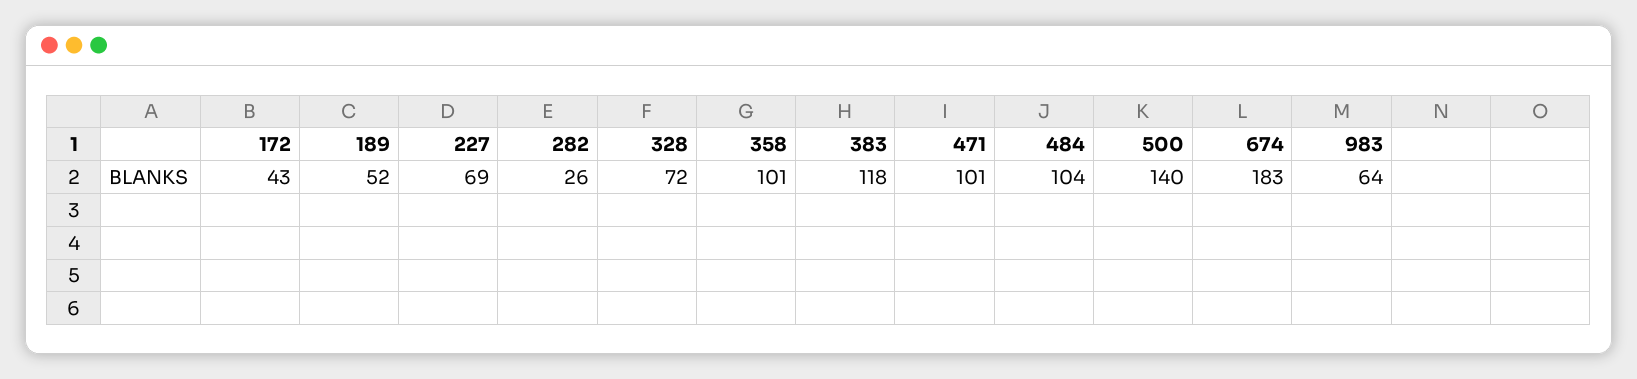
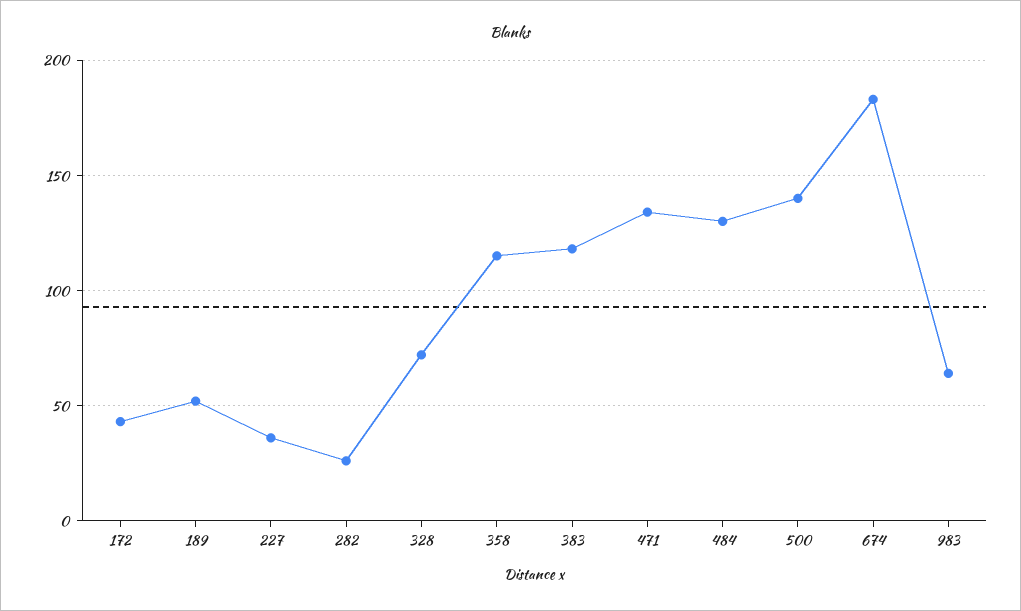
  {
    "172": 43,
    "189": 52,
-   "227": 69,
+   "227": 35,
    "282": 26,
    "328": 72,
-   "358": 101,
+   "358": 115,
    "383": 118,
-   "471": 101,
+   "471": 135,
-   "484": 104,
+   "484": 130,
    "500": 140,
    "674": 183,
    "983": 64
  }

